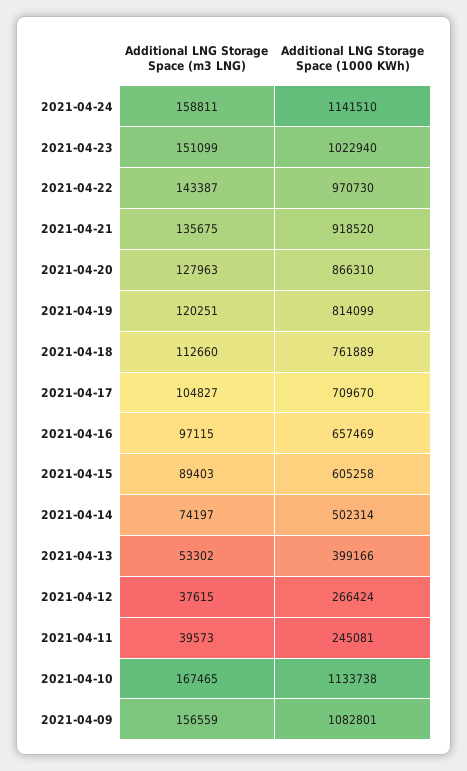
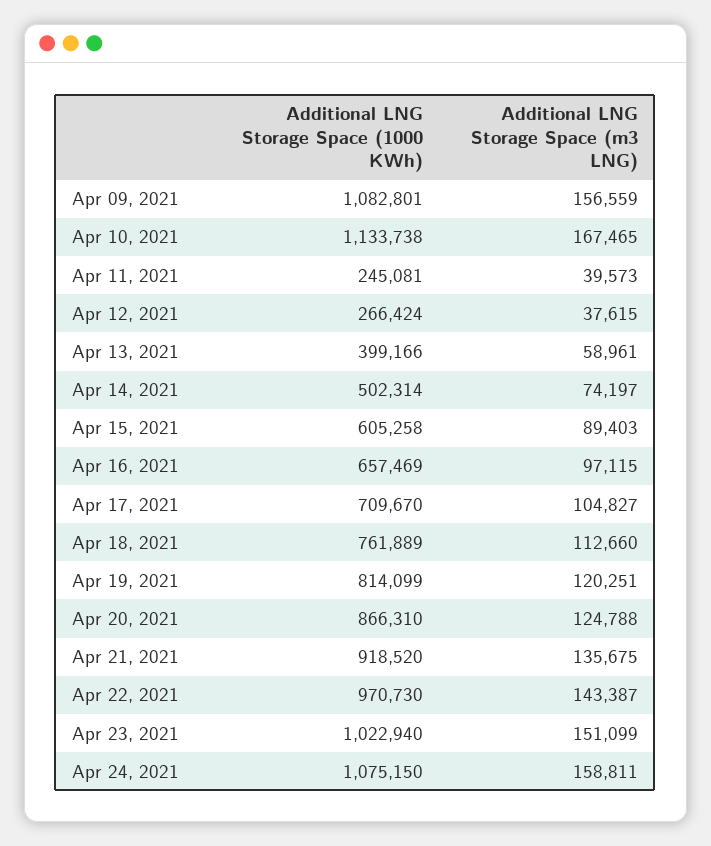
  {
    "Additional LNG Storage Space (m3 LNG)": {
      "2021-04-24": 158811,
      "2021-04-23": 151099,
      "2021-04-22": 143387,
      "2021-04-21": 135675,
-     "2021-04-20": 127963,
+     "2021-04-20": 124788,
      "2021-04-19": 120251,
      "2021-04-18": 112660,
      "2021-04-17": 104827,
      "2021-04-16": 97115,
      "2021-04-15": 89403,
      "2021-04-14": 74197,
-     "2021-04-13": 53302,
+     "2021-04-13": 58961,
      "2021-04-12": 37615,
      "2021-04-11": 39573,
      "2021-04-10": 167465,
      "2021-04-09": 156559
    },
    "Additional LNG Storage Space (1000 KWh)": {
-     "2021-04-24": 1141510,
+     "2021-04-24": 1075150,
      "2021-04-23": 1022940,
      "2021-04-22": 970730,
      "2021-04-21": 918520,
      "2021-04-20": 866310,
      "2021-04-19": 814099,
      "2021-04-18": 761889,
      "2021-04-17": 709670,
      "2021-04-16": 657469,
      "2021-04-15": 605258,
      "2021-04-14": 502314,
      "2021-04-13": 399166,
      "2021-04-12": 266424,
      "2021-04-11": 245081,
      "2021-04-10": 1133738,
      "2021-04-09": 1082801
    }
  }

